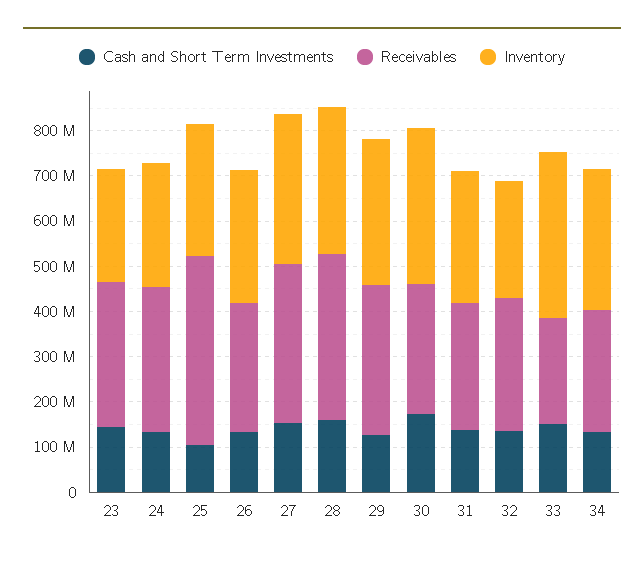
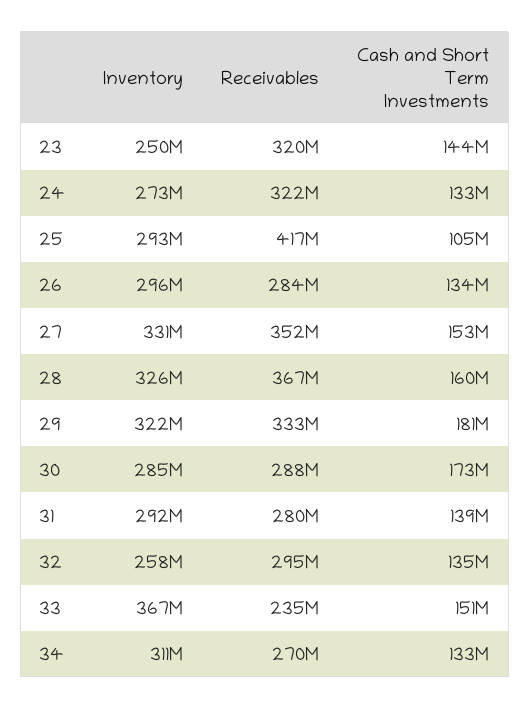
  {
    "Cash and Short Term Investments": {
      "23": 144000000,
      "24": 133000000,
      "25": 105000000,
      "26": 134000000,
      "27": 153000000,
      "28": 160000000,
-     "29": 120000000,
+     "29": 181000000,
      "30": 173000000,
      "31": 139000000,
      "32": 135000000,
      "33": 151000000,
      "34": 133000000
    },
    "Receivables": {
      "23": 320000000,
      "24": 322000000,
      "25": 417000000,
      "26": 284000000,
      "27": 352000000,
      "28": 367000000,
      "29": 333000000,
      "30": 288000000,
      "31": 280000000,
      "32": 295000000,
      "33": 235000000,
      "34": 270000000
    },
    "Inventory": {
      "23": 250000000,
      "24": 273000000,
      "25": 293000000,
      "26": 296000000,
      "27": 331000000,
      "28": 326000000,
      "29": 322000000,
-     "30": 340000000,
+     "30": 285000000,
      "31": 292000000,
      "32": 258000000,
      "33": 367000000,
      "34": 311000000
    }
  }

